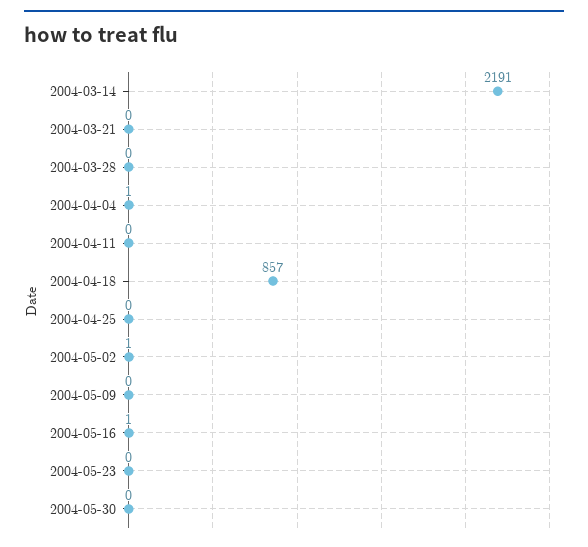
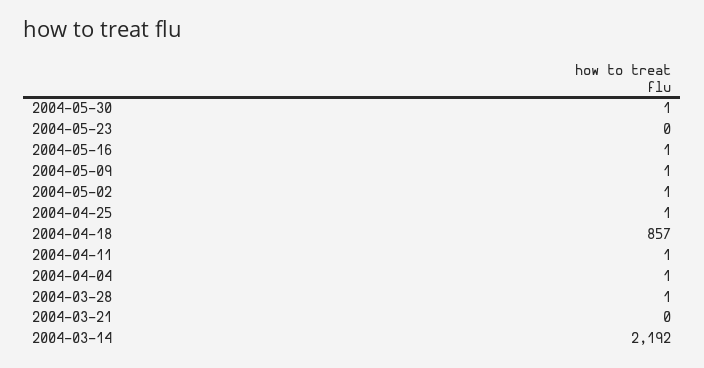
  {
-   "2004-03-14": 2191,
+   "2004-03-14": 2192,
    "2004-03-21": 0,
-   "2004-03-28": 0,
+   "2004-03-28": 1,
    "2004-04-04": 1,
-   "2004-04-11": 0,
+   "2004-04-11": 1,
    "2004-04-18": 857,
-   "2004-04-25": 0,
+   "2004-04-25": 1,
    "2004-05-02": 1,
-   "2004-05-09": 0,
+   "2004-05-09": 1,
    "2004-05-16": 1,
    "2004-05-23": 0,
-   "2004-05-30": 0
+   "2004-05-30": 1
  }

